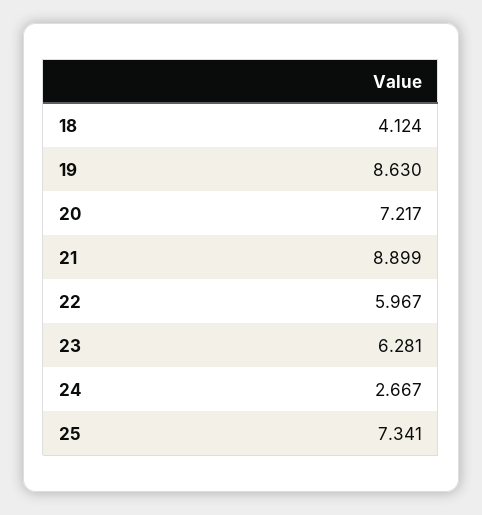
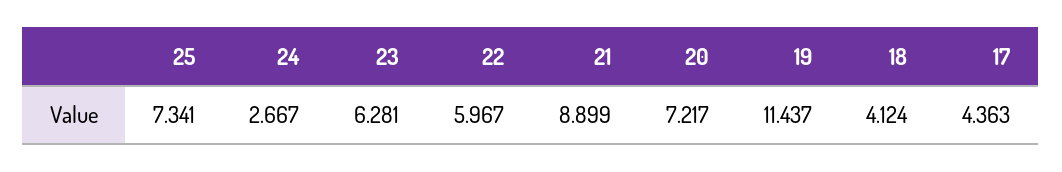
  {
    "18": 4.124,
-   "19": 8.63,
+   "19": 11.437,
    "20": 7.217,
    "21": 8.899,
    "22": 5.967,
    "23": 6.281,
    "24": 2.667,
-   "25": 7.341
+   "25": 7.341,
+   "17": 4.363
  }

